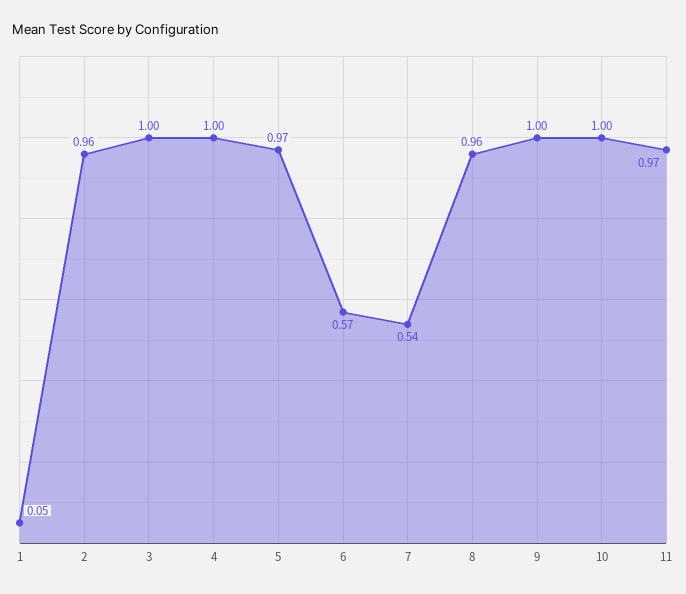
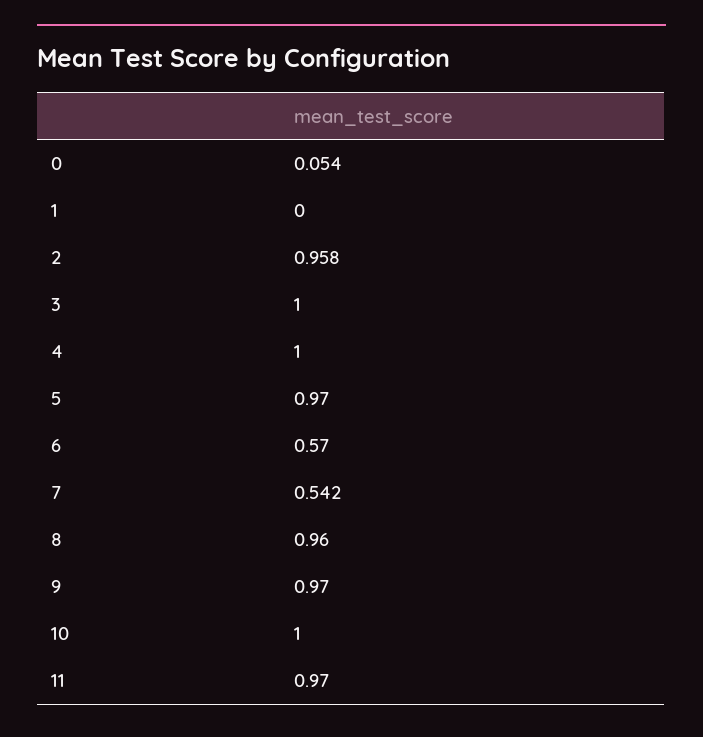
  {
-   "1": 0.05,
+   "1": 0,
    "2": 0.958,
    "3": 1,
    "4": 1,
    "5": 0.97,
    "6": 0.57,
    "7": 0.542,
    "8": 0.96,
-   "9": 1,
+   "9": 0.97,
    "10": 1,
-   "11": 0.97
+   "11": 0.97,
+   "0": 0.054
  }

